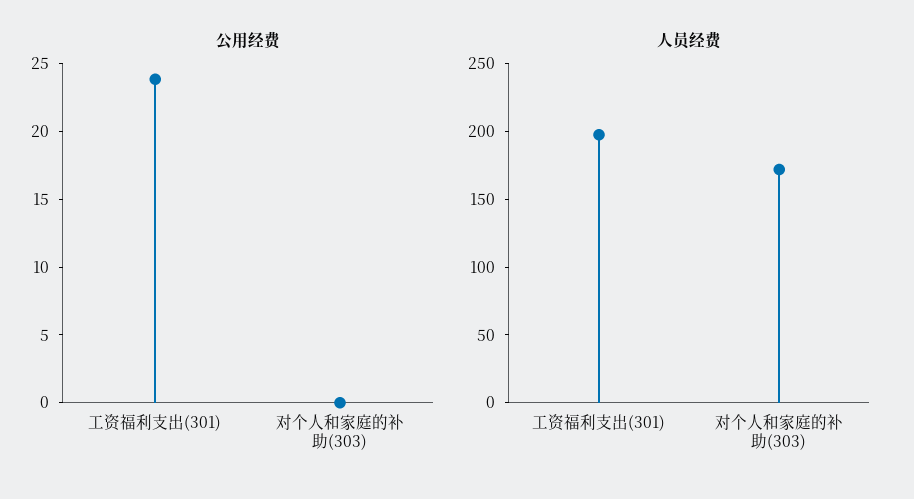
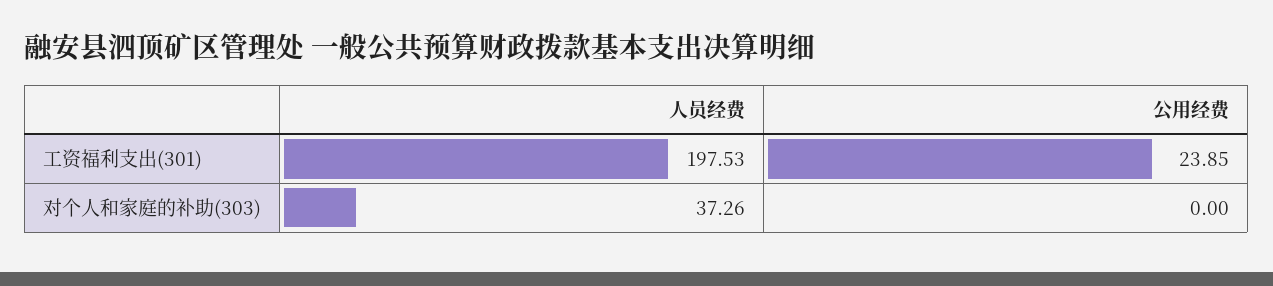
  {
    "公用经费": {
      "工资福利支出(301)": 23.85,
      "对个人和家庭的补助(303)": 0
    },
    "人员经费": {
      "工资福利支出(301)": 197.53,
-     "对个人和家庭的补助(303)": 170
+     "对个人和家庭的补助(303)": 37.26
    }
  }

